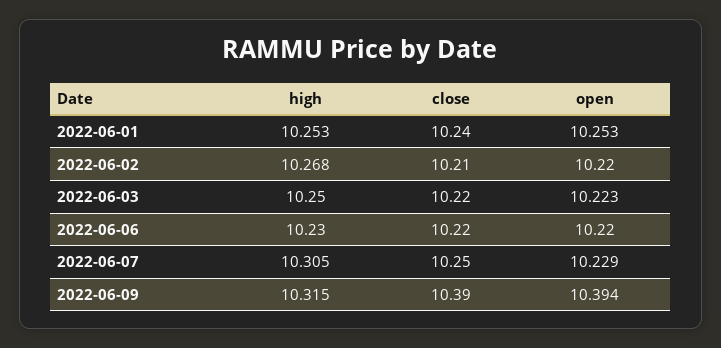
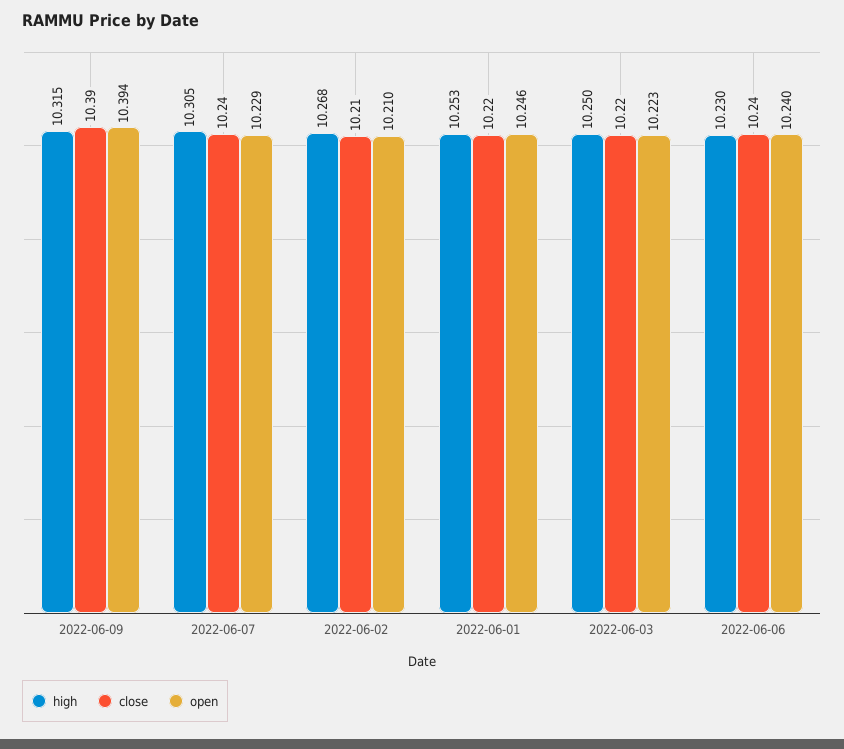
  {
    "high": {
      "2022-06-01": 10.253,
      "2022-06-02": 10.268,
      "2022-06-03": 10.25,
      "2022-06-06": 10.23,
      "2022-06-07": 10.305,
      "2022-06-09": 10.315
    },
    "close": {
-     "2022-06-01": 10.24,
+     "2022-06-01": 10.22,
      "2022-06-02": 10.21,
      "2022-06-03": 10.22,
-     "2022-06-06": 10.22,
+     "2022-06-06": 10.24,
-     "2022-06-07": 10.25,
+     "2022-06-07": 10.24,
      "2022-06-09": 10.39
    },
    "open": {
-     "2022-06-01": 10.253,
+     "2022-06-01": 10.246,
-     "2022-06-02": 10.22,
+     "2022-06-02": 10.21,
      "2022-06-03": 10.223,
-     "2022-06-06": 10.22,
+     "2022-06-06": 10.24,
      "2022-06-07": 10.229,
      "2022-06-09": 10.394
    }
  }

